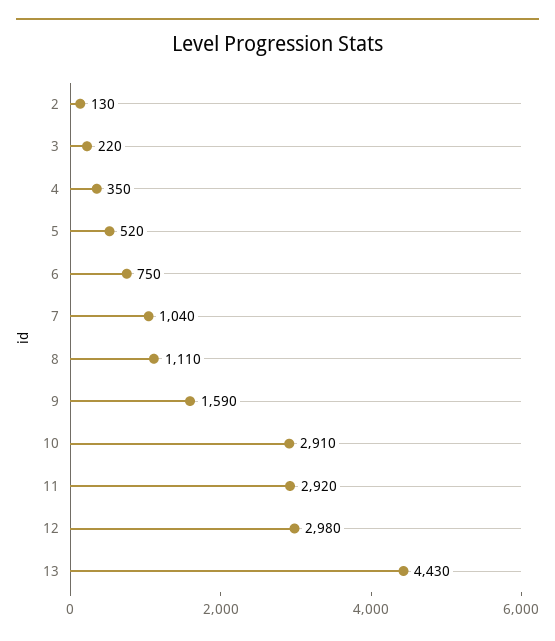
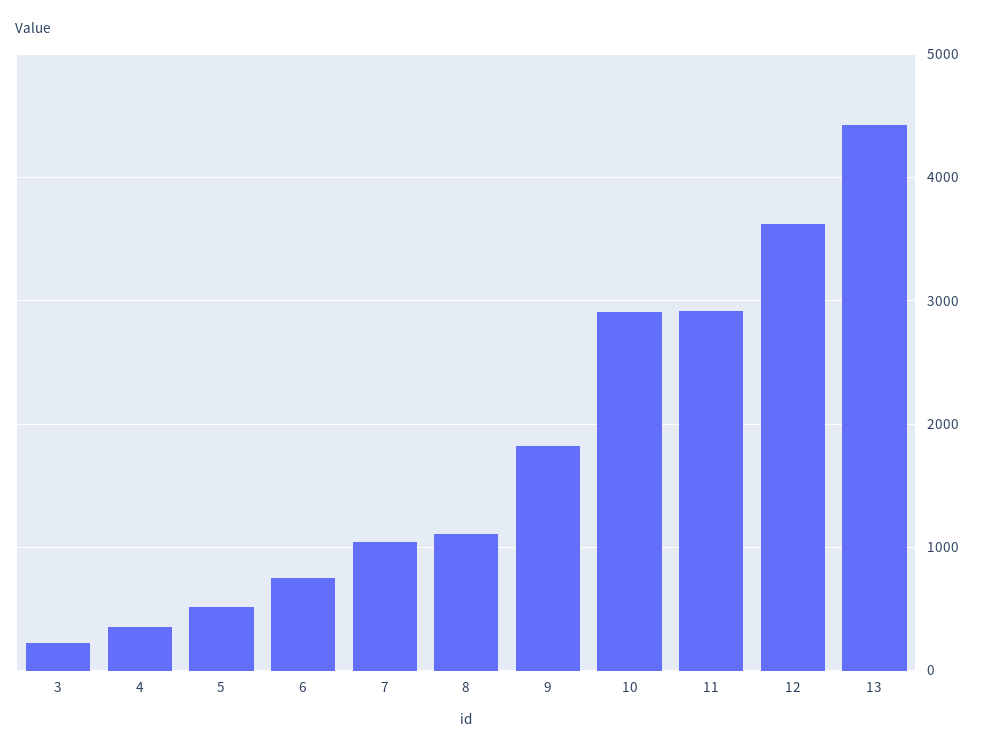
  {
-   "2": 130,
    "3": 220,
    "4": 350,
    "5": 520,
    "6": 750,
    "7": 1040,
    "8": 1110,
-   "9": 1590,
+   "9": 1800,
    "10": 2910,
    "11": 2920,
-   "12": 2980,
+   "12": 3600,
    "13": 4430
  }

